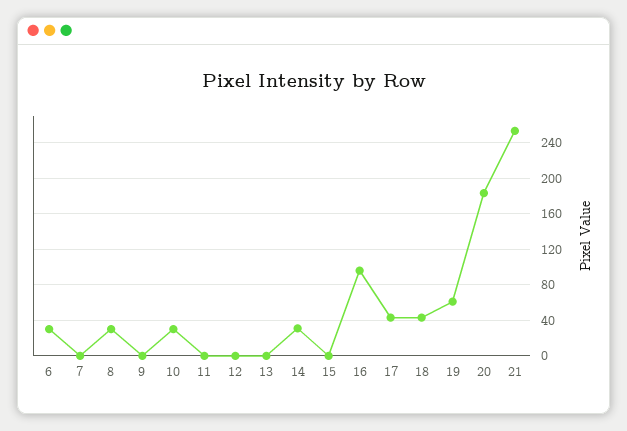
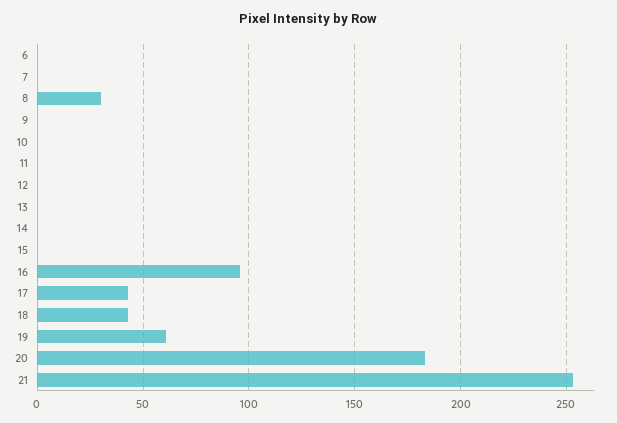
  {
-   "6": 30,
+   "6": 0,
    "7": 0,
    "8": 30,
    "9": 0,
-   "10": 30,
+   "10": 0,
    "11": 0,
    "12": 0,
    "13": 0,
-   "14": 30,
+   "14": 0,
    "15": 0,
    "16": 95,
    "17": 45,
    "18": 45,
    "19": 60,
    "20": 185,
    "21": 255
  }

